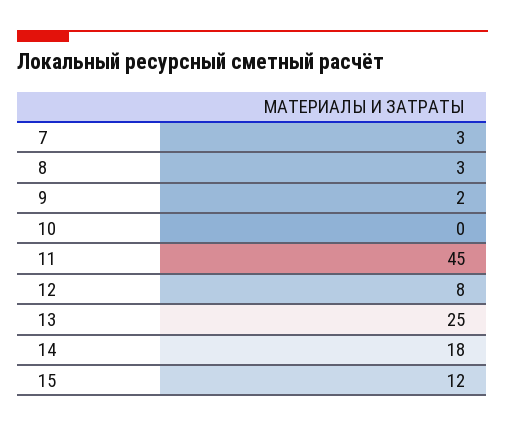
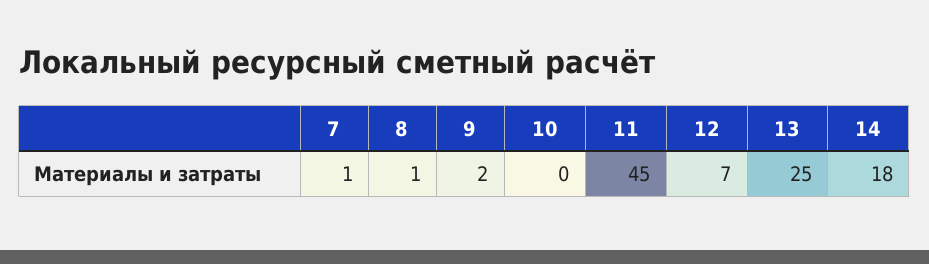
  {
-   "7": 3,
+   "7": 1,
-   "8": 3,
+   "8": 1,
    "9": 2,
    "10": 0,
    "11": 45,
-   "12": 8,
+   "12": 7,
    "13": 25,
-   "14": 18,
+   "14": 18
-   "15": 12
  }

